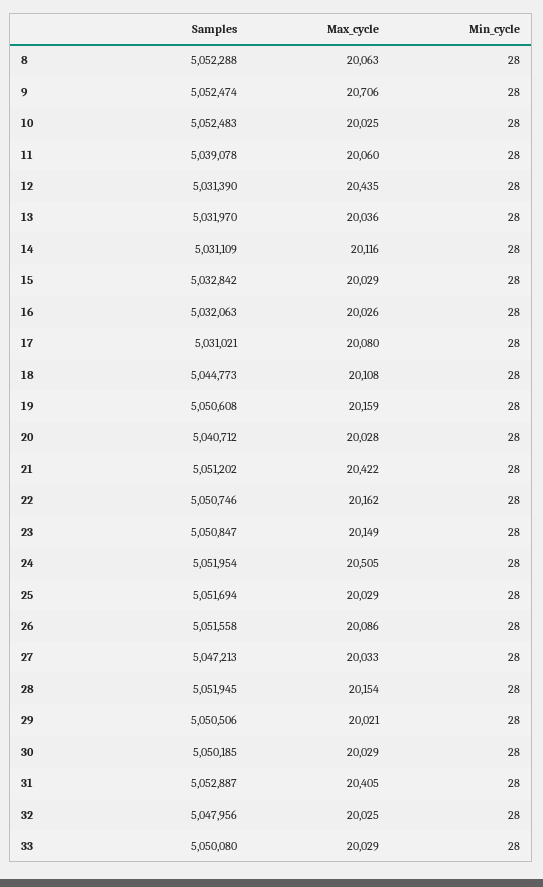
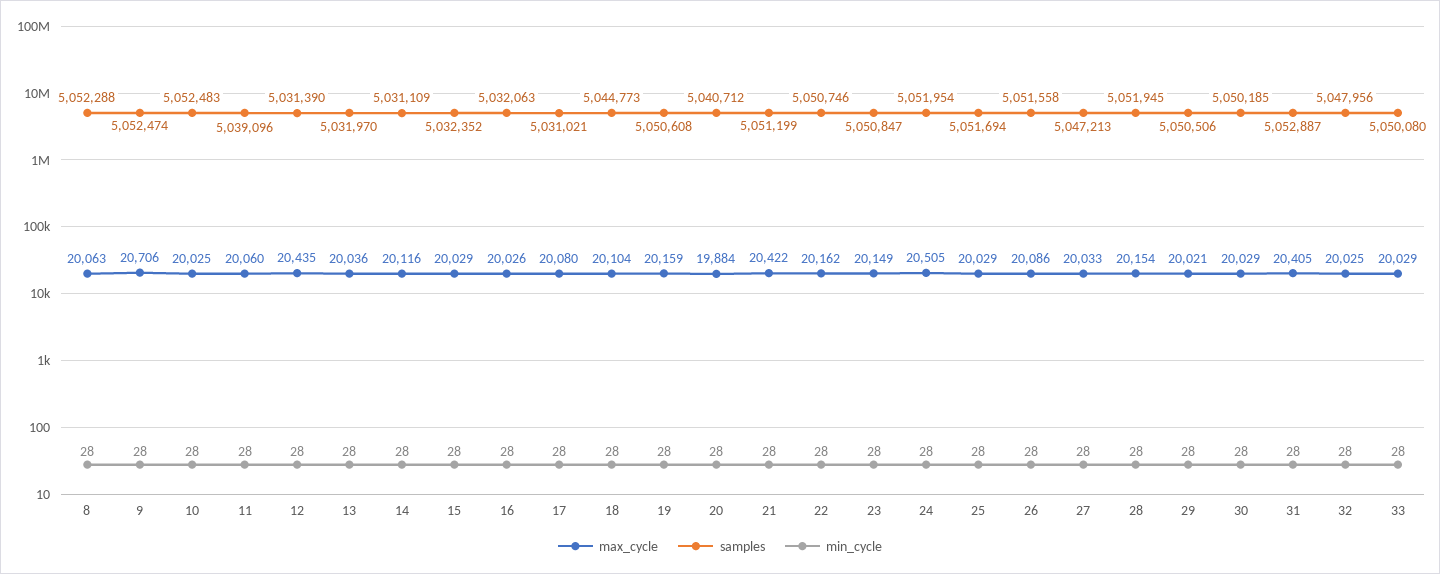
  {
    "Samples": {
      "8": 5052288,
      "9": 5052474,
      "10": 5052483,
-     "11": 5039078,
+     "11": 5039096,
      "12": 5031390,
      "13": 5031970,
      "14": 5031109,
-     "15": 5032842,
+     "15": 5032352,
      "16": 5032063,
      "17": 5031021,
      "18": 5044773,
      "19": 5050608,
      "20": 5040712,
-     "21": 5051202,
+     "21": 5051199,
      "22": 5050746,
      "23": 5050847,
      "24": 5051954,
      "25": 5051694,
      "26": 5051558,
      "27": 5047213,
      "28": 5051945,
      "29": 5050506,
      "30": 5050185,
      "31": 5052887,
      "32": 5047956,
      "33": 5050080
    },
    "Max_cycle": {
      "8": 20063,
      "9": 20706,
      "10": 20025,
      "11": 20060,
      "12": 20435,
      "13": 20036,
      "14": 20116,
      "15": 20029,
      "16": 20026,
      "17": 20080,
-     "18": 20108,
+     "18": 20104,
      "19": 20159,
-     "20": 20028,
+     "20": 19884,
      "21": 20422,
      "22": 20162,
      "23": 20149,
      "24": 20505,
      "25": 20029,
      "26": 20086,
      "27": 20033,
      "28": 20154,
      "29": 20021,
      "30": 20029,
      "31": 20405,
      "32": 20025,
      "33": 20029
    },
    "Min_cycle": {
      "8": 28,
      "9": 28,
      "10": 28,
      "11": 28,
      "12": 28,
      "13": 28,
      "14": 28,
      "15": 28,
      "16": 28,
      "17": 28,
      "18": 28,
      "19": 28,
      "20": 28,
      "21": 28,
      "22": 28,
      "23": 28,
      "24": 28,
      "25": 28,
      "26": 28,
      "27": 28,
      "28": 28,
      "29": 28,
      "30": 28,
      "31": 28,
      "32": 28,
      "33": 28
    }
  }

